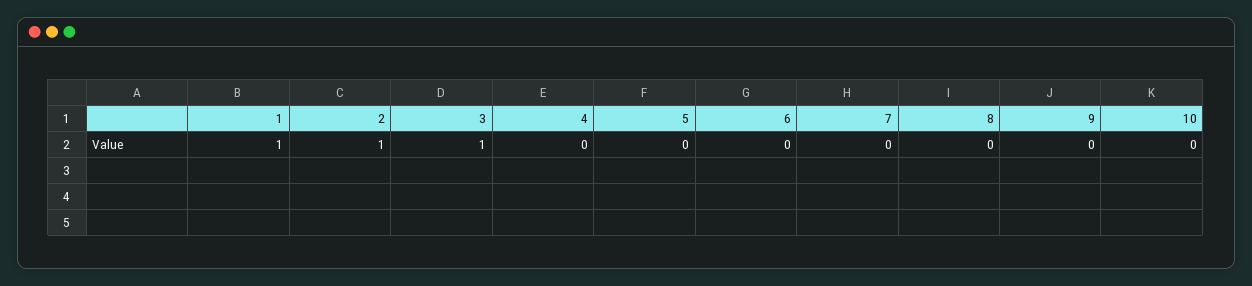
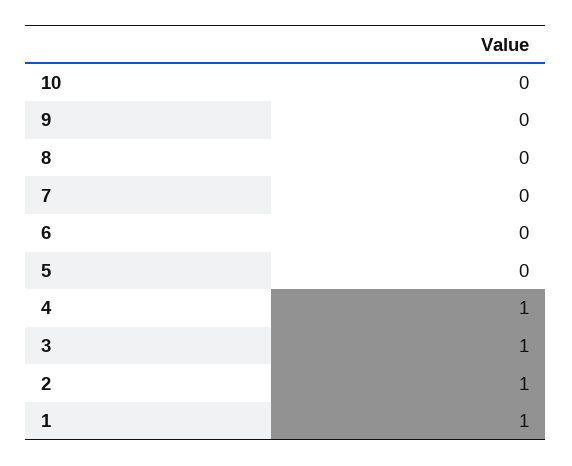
  {
    "1": 1,
    "2": 1,
    "3": 1,
-   "4": 0,
+   "4": 1,
    "5": 0,
    "6": 0,
    "7": 0,
    "8": 0,
    "9": 0,
    "10": 0
  }

